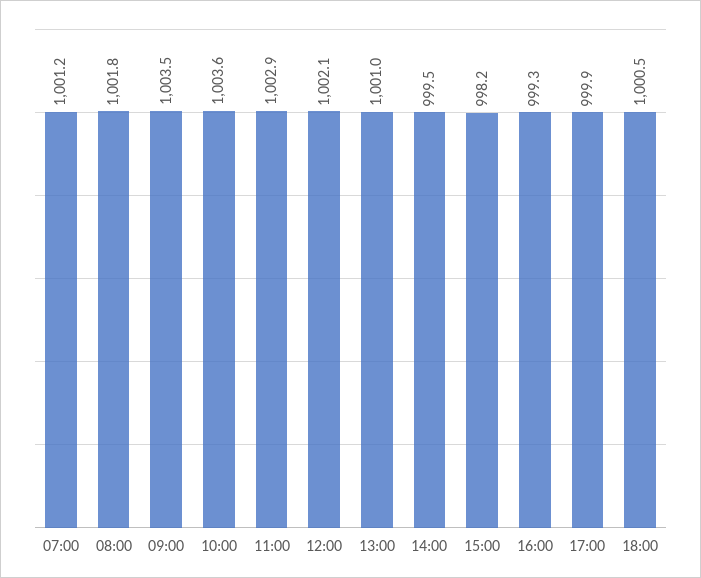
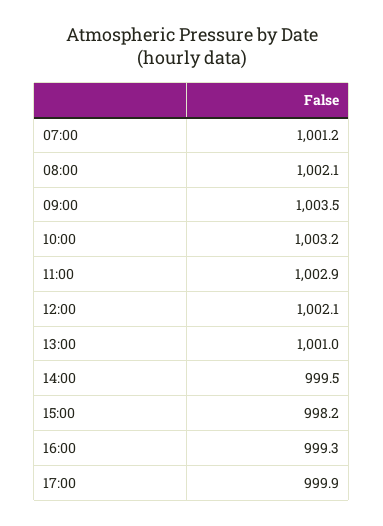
  {
    "07:00": 1001.2,
-   "08:00": 1001.8,
+   "08:00": 1002.1,
    "09:00": 1003.5,
-   "10:00": 1003.6,
+   "10:00": 1003.2,
    "11:00": 1002.9,
    "12:00": 1002.1,
    "13:00": 1001,
    "14:00": 999.5,
    "15:00": 998.2,
    "16:00": 999.3,
-   "17:00": 999.9,
+   "17:00": 999.9
-   "18:00": 1000.5
  }

